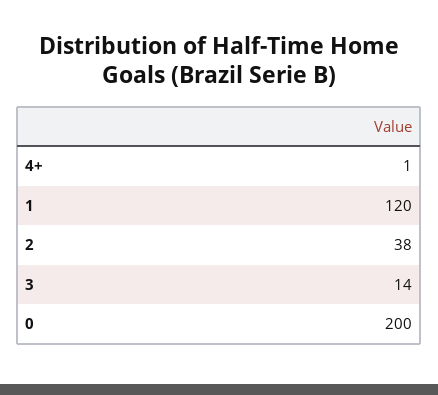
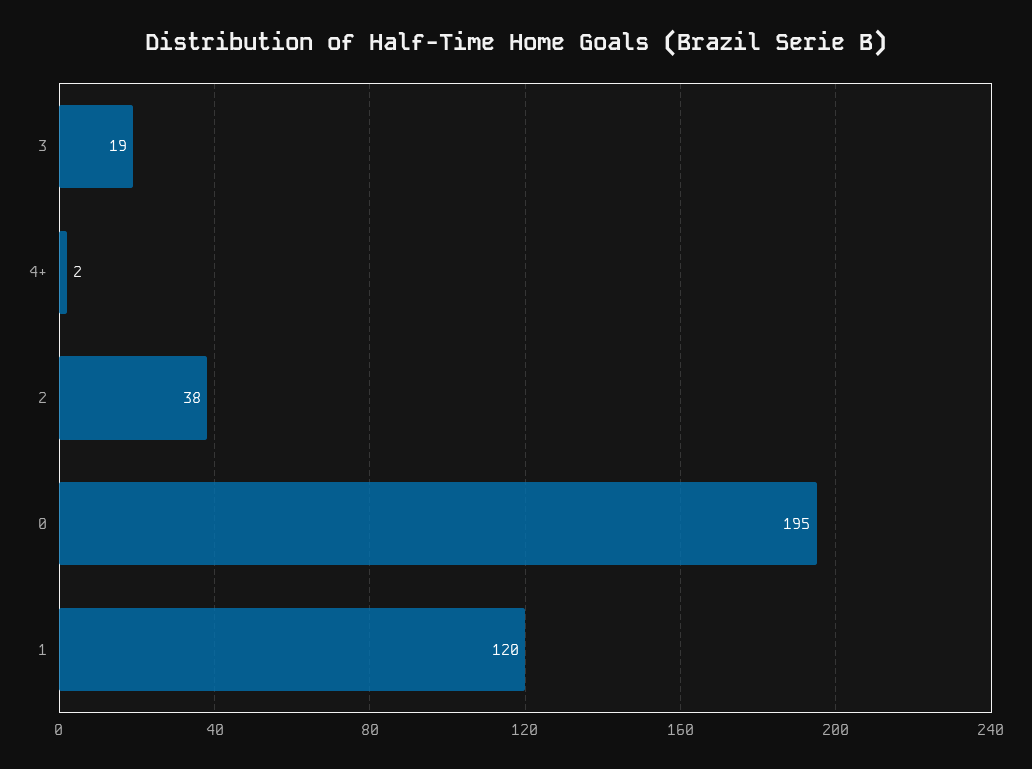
  {
-   "4+": 1,
+   "4+": 2,
    "1": 120,
    "2": 38,
-   "3": 14,
+   "3": 19,
-   "0": 200
+   "0": 195
  }

